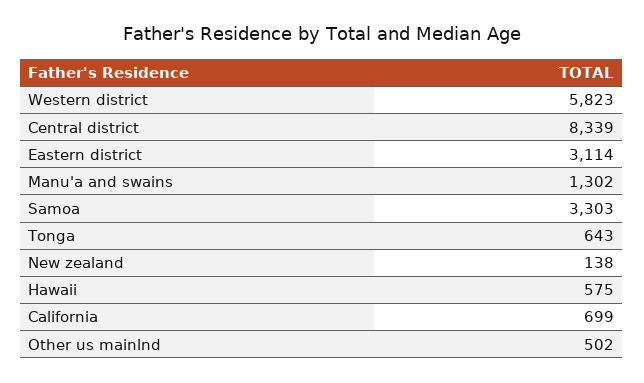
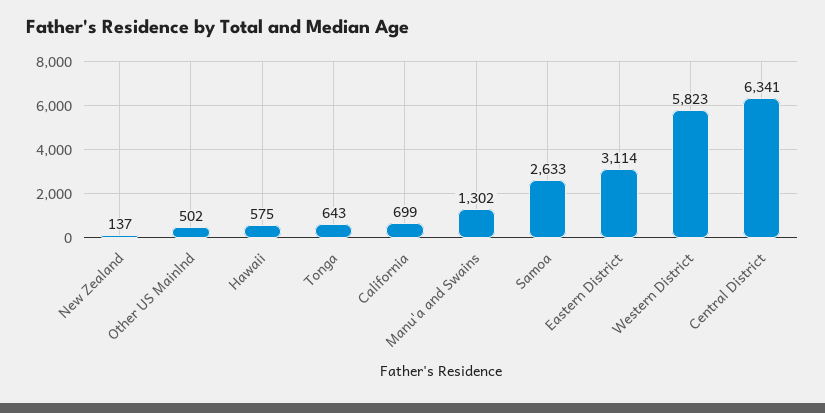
  {
    "Western district": 5823,
-   "Central district": 8339,
+   "Central district": 6341,
    "Eastern district": 3114,
    "Manu'a and swains": 1302,
-   "Samoa": 3303,
+   "Samoa": 2633,
    "Tonga": 643,
-   "New zealand": 138,
+   "New zealand": 137,
    "Hawaii": 575,
    "California": 699,
    "Other us mainlnd": 502
  }

